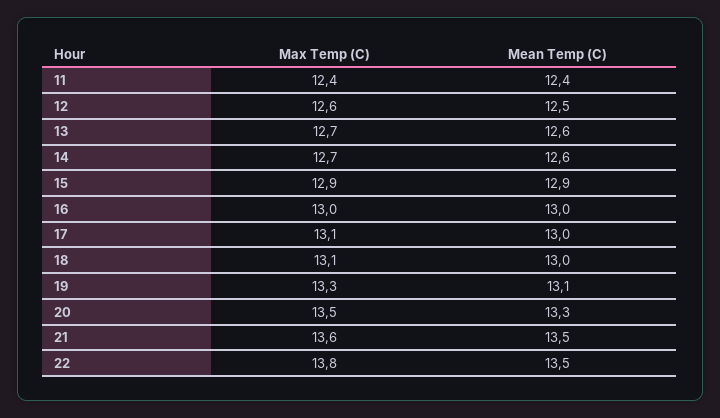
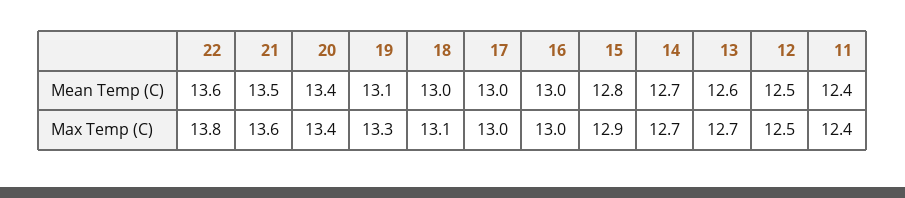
  {
    "Max Temp (C)": {
      "11": 12.4,
-     "12": 12.6,
+     "12": 12.5,
      "13": 12.7,
      "14": 12.7,
      "15": 12.9,
      "16": 13,
-     "17": 13.1,
+     "17": 13,
      "18": 13.1,
      "19": 13.3,
-     "20": 13.5,
+     "20": 13.4,
      "21": 13.6,
      "22": 13.8
    },
    "Mean Temp (C)": {
      "11": 12.4,
      "12": 12.5,
      "13": 12.6,
-     "14": 12.6,
+     "14": 12.7,
-     "15": 12.9,
+     "15": 12.8,
      "16": 13,
      "17": 13,
      "18": 13,
      "19": 13.1,
-     "20": 13.3,
+     "20": 13.4,
      "21": 13.5,
-     "22": 13.5
+     "22": 13.6
    }
  }

